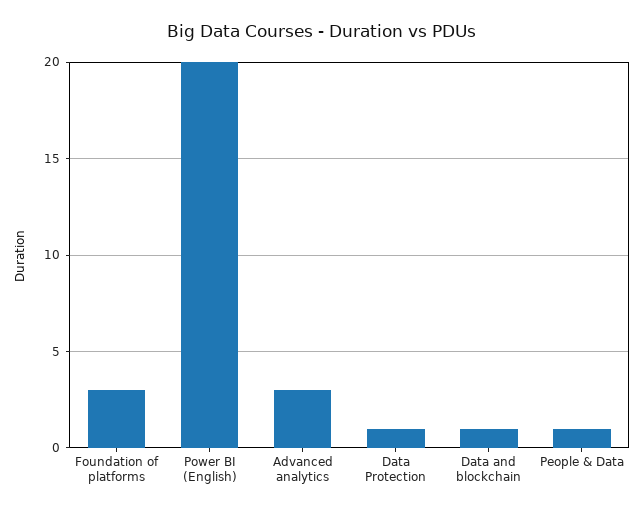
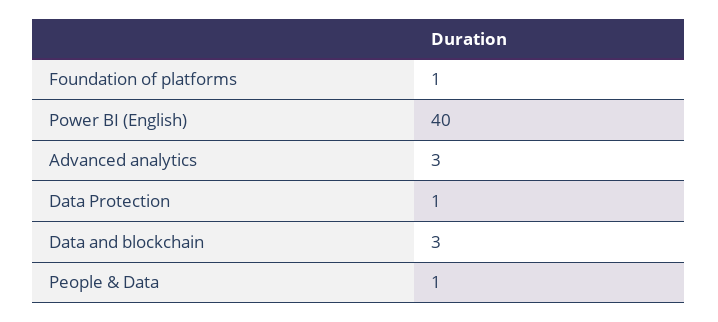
  {
-   "Foundation of platforms": 3,
+   "Foundation of platforms": 1,
-   "Power BI (English)": 20,
+   "Power BI (English)": 40,
    "Advanced analytics": 3,
    "Data Protection": 1,
-   "Data and blockchain": 1,
+   "Data and blockchain": 3,
    "People & Data": 1
  }

